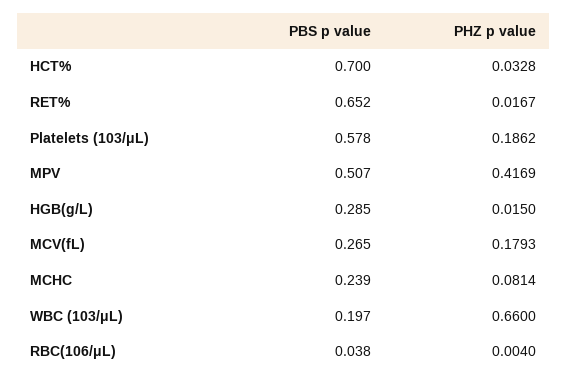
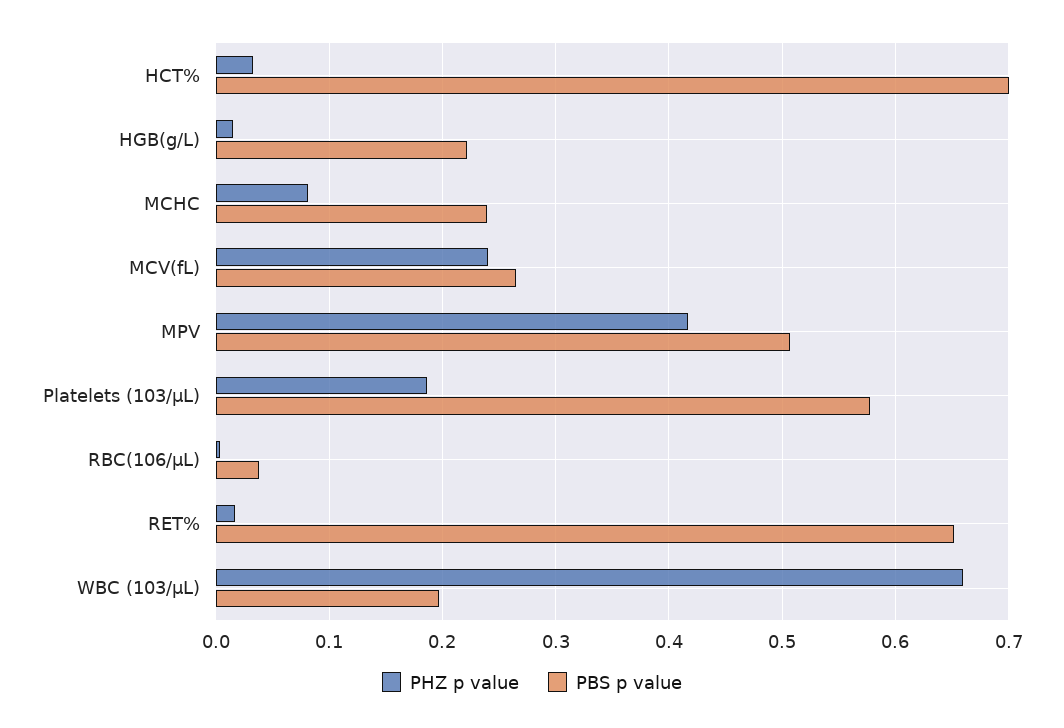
  {
    "PBS p value": {
      "HCT%": 0.7,
      "RET%": 0.652,
      "Platelets (103/μL)": 0.578,
      "MPV": 0.507,
-     "HGB(g/L)": 0.285,
+     "HGB(g/L)": 0.22,
      "MCV(fL)": 0.265,
      "MCHC": 0.239,
      "WBC (103/μL)": 0.197,
      "RBC(106/μL)": 0.038
    },
    "PHZ p value": {
      "HCT%": 0.0328,
      "RET%": 0.0167,
      "Platelets (103/μL)": 0.1862,
      "MPV": 0.4169,
      "HGB(g/L)": 0.015,
-     "MCV(fL)": 0.1793,
+     "MCV(fL)": 0.24,
      "MCHC": 0.0814,
      "WBC (103/μL)": 0.66,
      "RBC(106/μL)": 0.004
    }
  }

